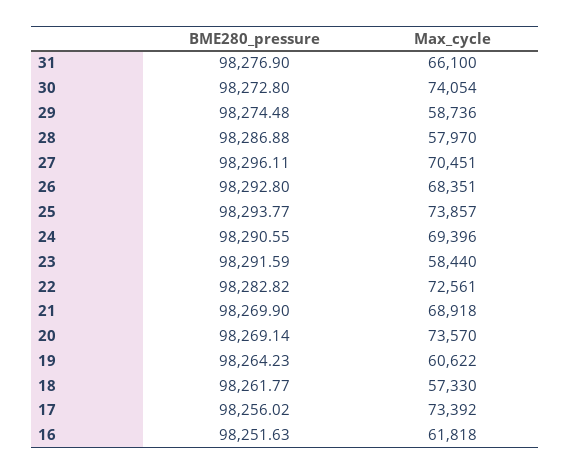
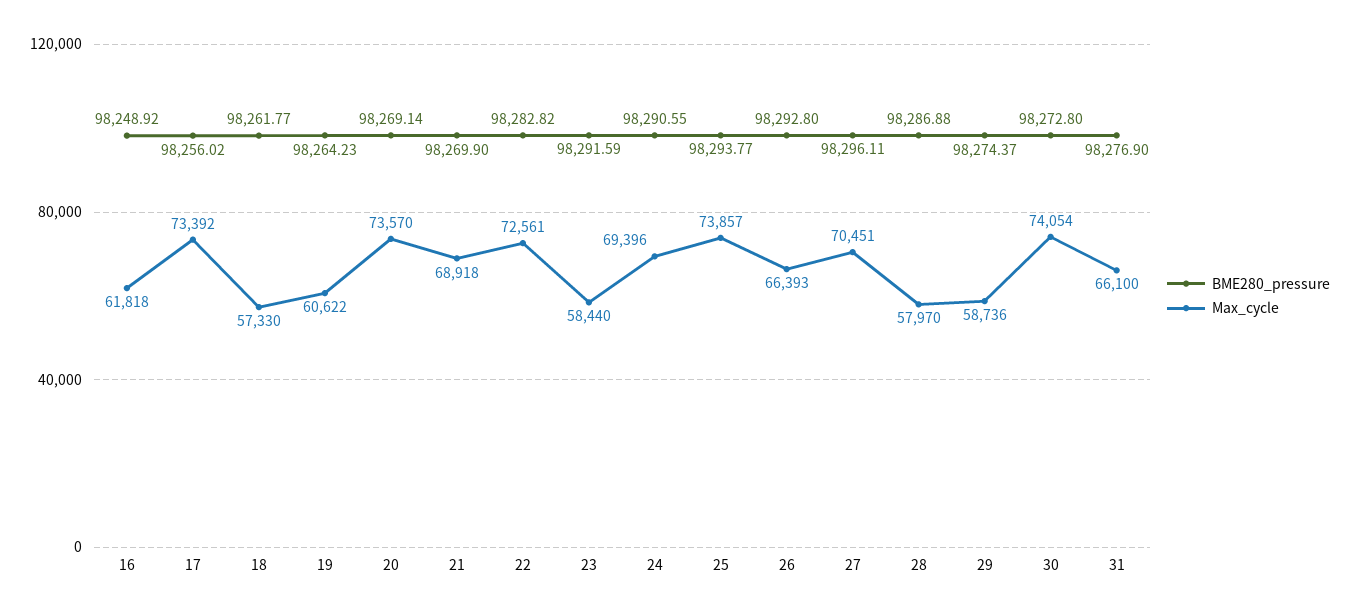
  {
    "BME280_pressure": {
      "31": 98276.9,
      "30": 98272.8,
-     "29": 98274.48,
+     "29": 98274.37,
      "28": 98286.88,
      "27": 98296.11,
      "26": 98292.8,
      "25": 98293.77,
      "24": 98290.55,
      "23": 98291.59,
      "22": 98282.82,
      "21": 98269.9,
      "20": 98269.14,
      "19": 98264.23,
      "18": 98261.77,
      "17": 98256.02,
-     "16": 98251.63
+     "16": 98248.92
    },
    "Max_cycle": {
      "31": 66100,
      "30": 74054,
      "29": 58736,
      "28": 57970,
      "27": 70451,
-     "26": 68351,
+     "26": 66393,
      "25": 73857,
      "24": 69396,
      "23": 58440,
      "22": 72561,
      "21": 68918,
      "20": 73570,
      "19": 60622,
      "18": 57330,
      "17": 73392,
      "16": 61818
    }
  }

